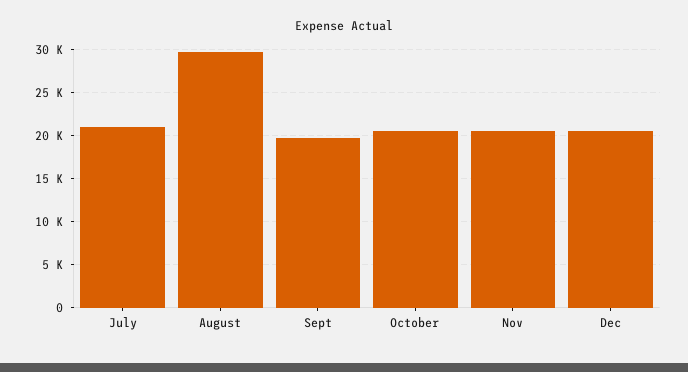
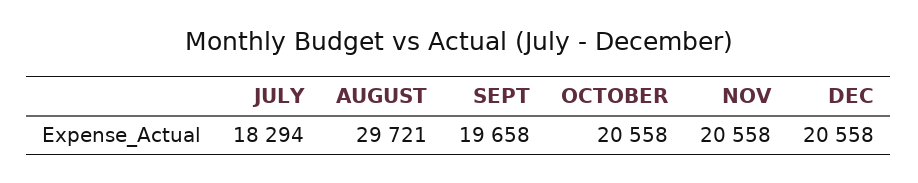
  {
-   "July": 21000,
+   "July": 18294,
    "August": 29721,
    "Sept": 19658,
    "October": 20558,
    "Nov": 20558,
    "Dec": 20558
  }

